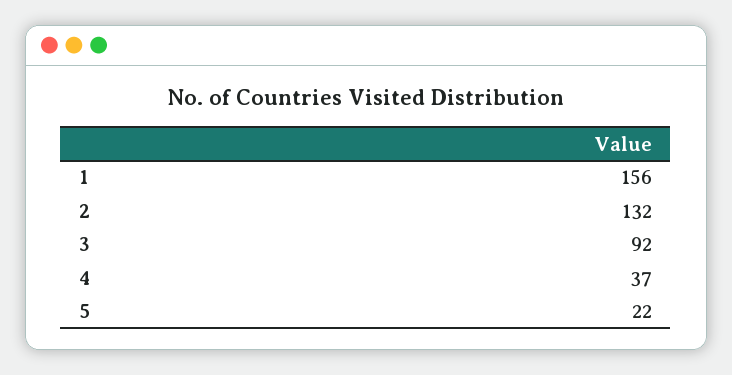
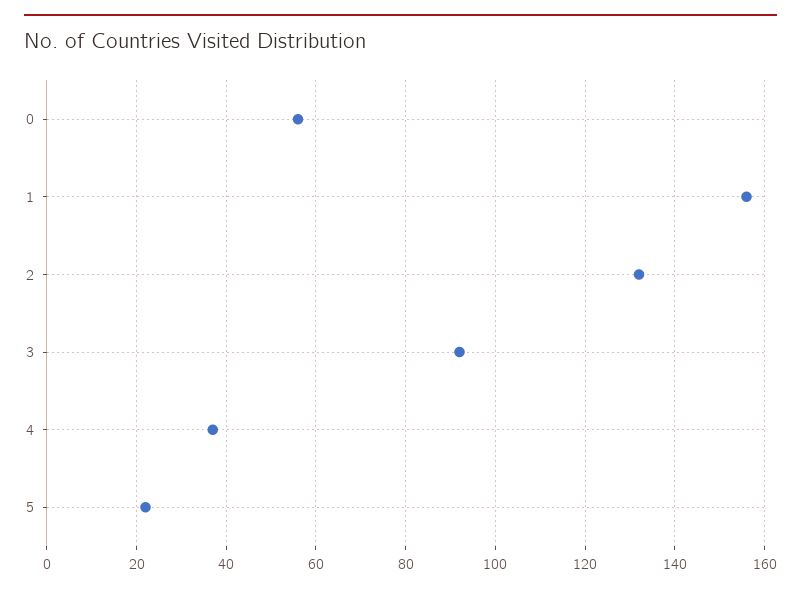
  {
    "1": 156,
    "2": 132,
    "3": 92,
    "4": 37,
-   "5": 22
+   "5": 22,
+   "0": 55
  }

